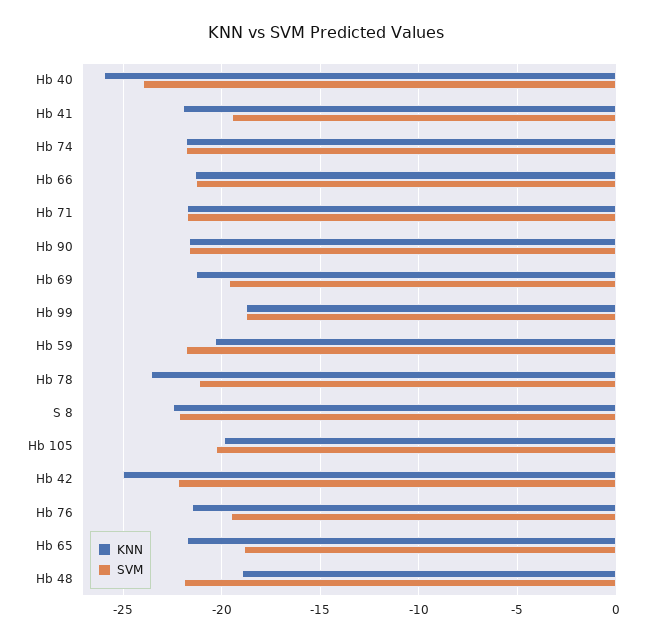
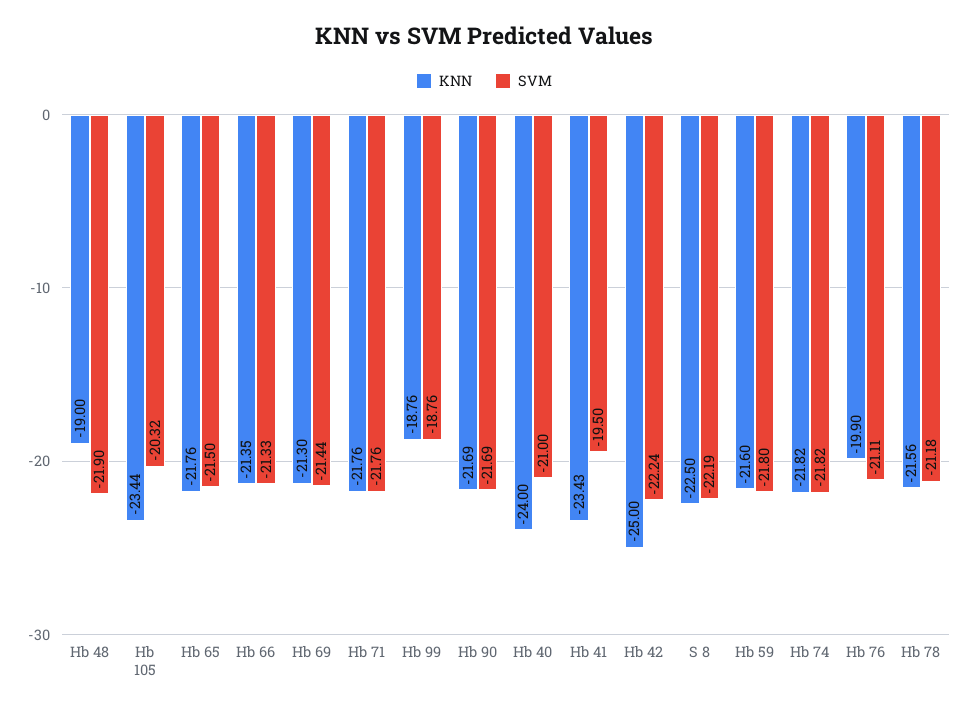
  {
    "KNN": {
-     "Hb 40": -26,
+     "Hb 40": -24,
-     "Hb 41": -22,
+     "Hb 41": -23.43,
      "Hb 74": -21.82,
      "Hb 66": -21.35,
      "Hb 71": -21.76,
      "Hb 90": -21.69,
      "Hb 69": -21.3,
      "Hb 99": -18.76,
-     "Hb 59": -20.5,
+     "Hb 59": -21.6,
-     "Hb 78": -23.5,
+     "Hb 78": -21.56,
      "S 8": -22.5,
-     "Hb 105": -20,
+     "Hb 105": -23.44,
      "Hb 42": -25,
-     "Hb 76": -21.5,
+     "Hb 76": -19.9,
      "Hb 65": -21.76,
      "Hb 48": -19
    },
    "SVM": {
-     "Hb 40": -24,
+     "Hb 40": -21,
      "Hb 41": -19.5,
      "Hb 74": -21.82,
      "Hb 66": -21.33,
      "Hb 71": -21.76,
      "Hb 90": -21.69,
-     "Hb 69": -19.5,
+     "Hb 69": -21.44,
      "Hb 99": -18.76,
      "Hb 59": -21.8,
      "Hb 78": -21.18,
      "S 8": -22.19,
      "Hb 105": -20.32,
      "Hb 42": -22.24,
-     "Hb 76": -19.5,
+     "Hb 76": -21.11,
-     "Hb 65": -19,
+     "Hb 65": -21.5,
      "Hb 48": -21.9
    }
  }

